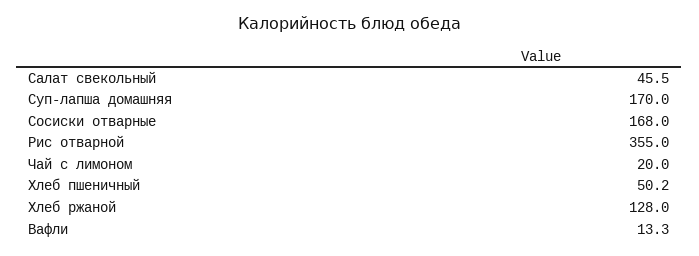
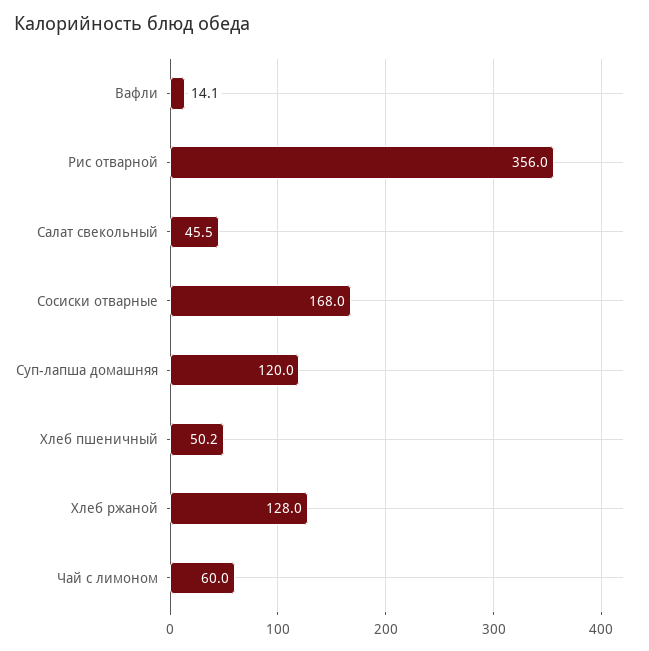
  {
    "Салат свекольный": 45.5,
-   "Суп-лапша домашняя": 170,
+   "Суп-лапша домашняя": 120,
    "Сосиски отварные": 168,
-   "Рис отварной": 355,
+   "Рис отварной": 356,
-   "Чай с лимоном": 20,
+   "Чай с лимоном": 60,
    "Хлеб пшеничный": 50.2,
    "Хлеб ржаной": 128,
-   "Вафли": 13.3
+   "Вафли": 14.1
  }

